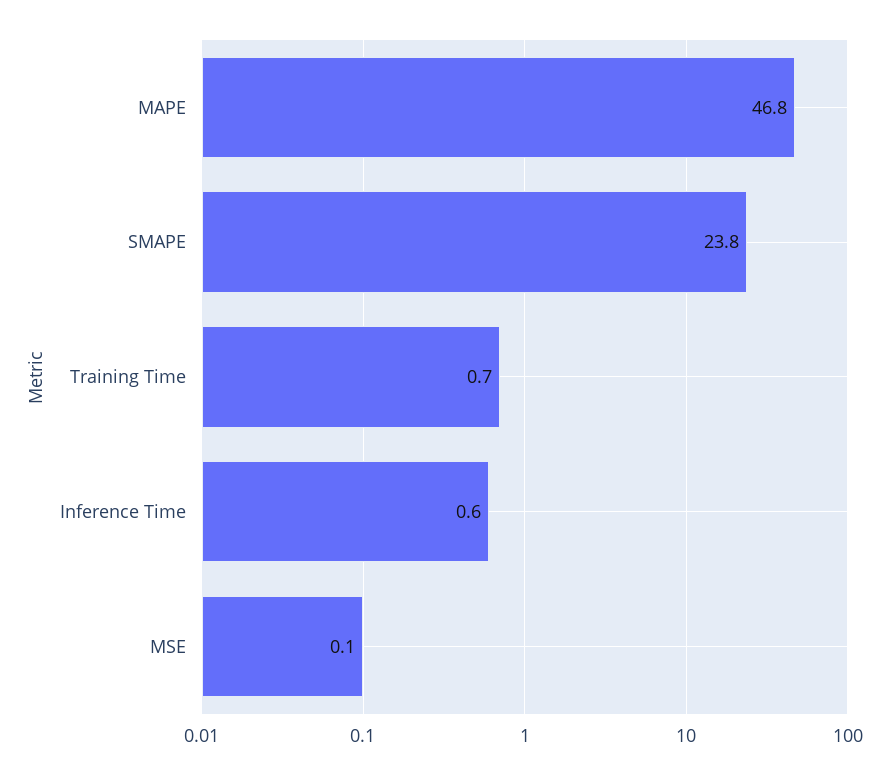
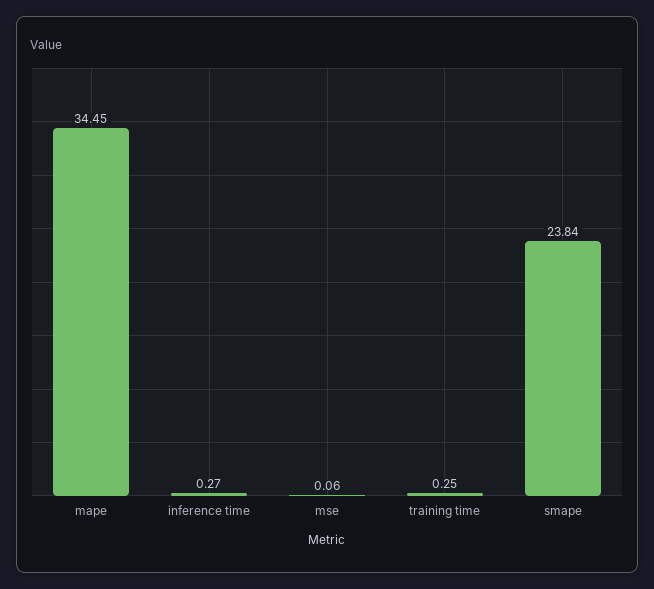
  {
-   "MAPE": 46.8,
+   "MAPE": 34.45,
    "SMAPE": 23.84,
-   "Training Time": 0.7,
+   "Training Time": 0.25,
-   "Inference Time": 0.6,
+   "Inference Time": 0.27,
    "MSE": 0.06
  }

